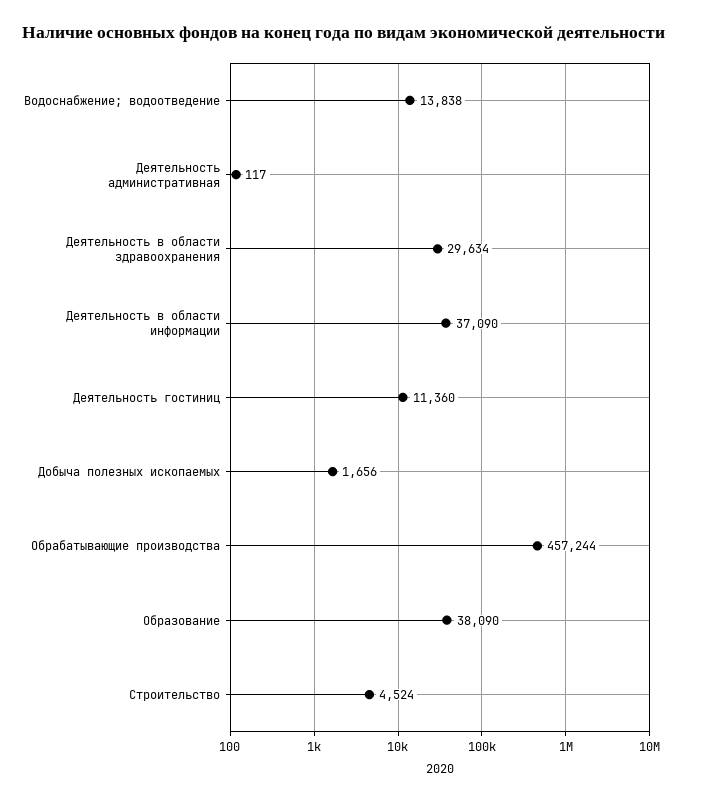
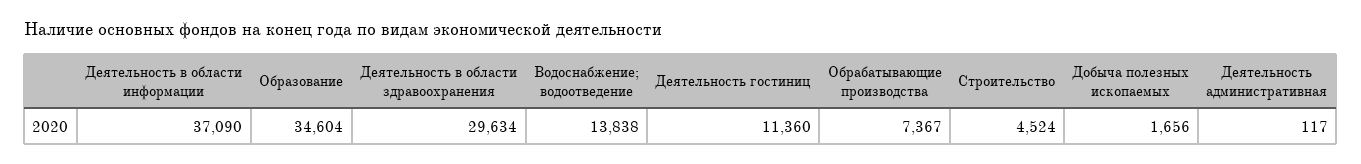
  {
    "Водоснабжение; водоотведение": 13838,
    "Деятельность административная": 117,
    "Деятельность в области здравоохранения": 29634,
    "Деятельность в области информации": 37090,
    "Деятельность гостиниц": 11360,
    "Добыча полезных ископаемых": 1656,
-   "Обрабатывающие производства": 457244,
+   "Обрабатывающие производства": 7367,
-   "Образование": 38090,
+   "Образование": 34604,
    "Строительство": 4524
  }

